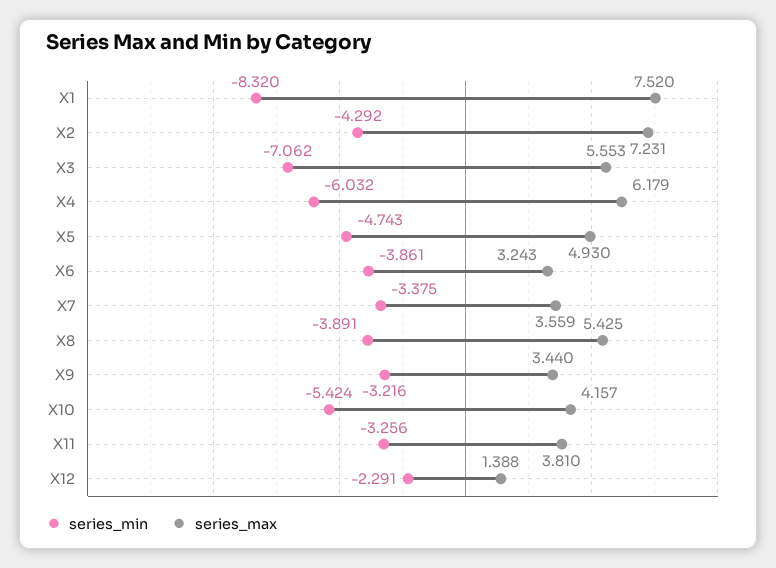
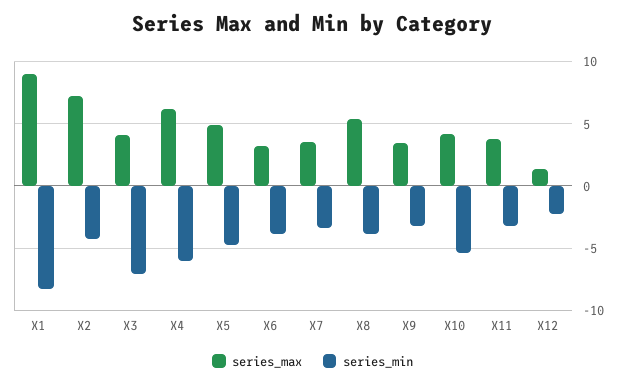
  {
    "series_min": {
      "X1": -8.32,
      "X2": -4.292,
      "X3": -7.062,
      "X4": -6.032,
      "X5": -4.743,
      "X6": -3.861,
      "X7": -3.375,
      "X8": -3.891,
      "X9": -3.216,
      "X10": -5.424,
      "X11": -3.256,
      "X12": -2.291
    },
    "series_max": {
-     "X1": 7.52,
+     "X1": 9,
      "X2": 7.231,
-     "X3": 5.553,
+     "X3": 4,
      "X4": 6.179,
      "X5": 4.93,
      "X6": 3.243,
      "X7": 3.559,
      "X8": 5.425,
      "X9": 3.44,
      "X10": 4.157,
      "X11": 3.81,
      "X12": 1.388
    }
  }

